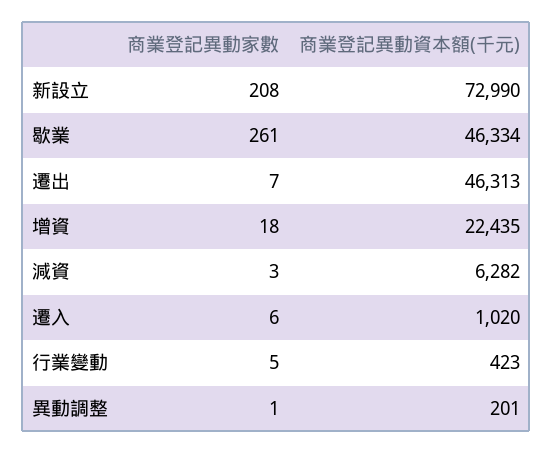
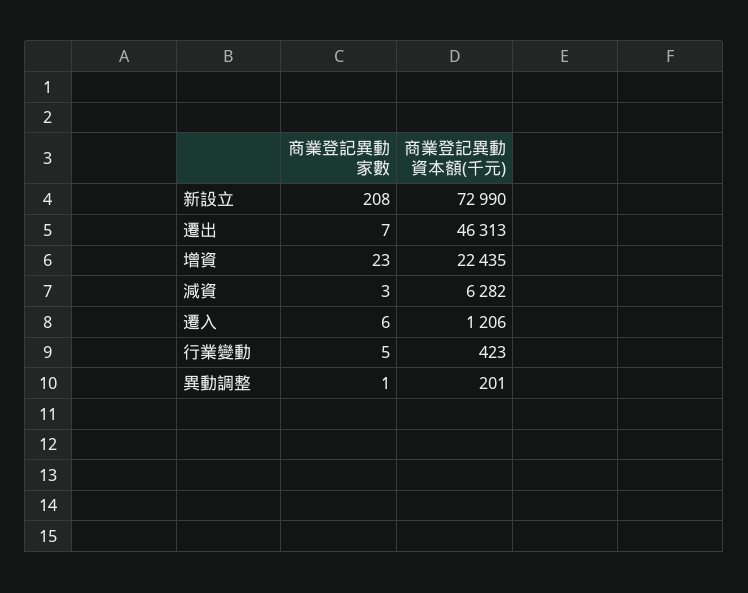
  {
    "商業登記異動家數": {
      "新設立": 208,
-     "歇業": 261,
      "遷出": 7,
-     "增資": 18,
+     "增資": 23,
      "減資": 3,
      "遷入": 6,
      "行業變動": 5,
      "異動調整": 1
    },
    "商業登記異動資本額(千元)": {
      "新設立": 72990,
-     "歇業": 46334,
      "遷出": 46313,
      "增資": 22435,
      "減資": 6282,
-     "遷入": 1020,
+     "遷入": 1206,
      "行業變動": 423,
      "異動調整": 201
    }
  }

